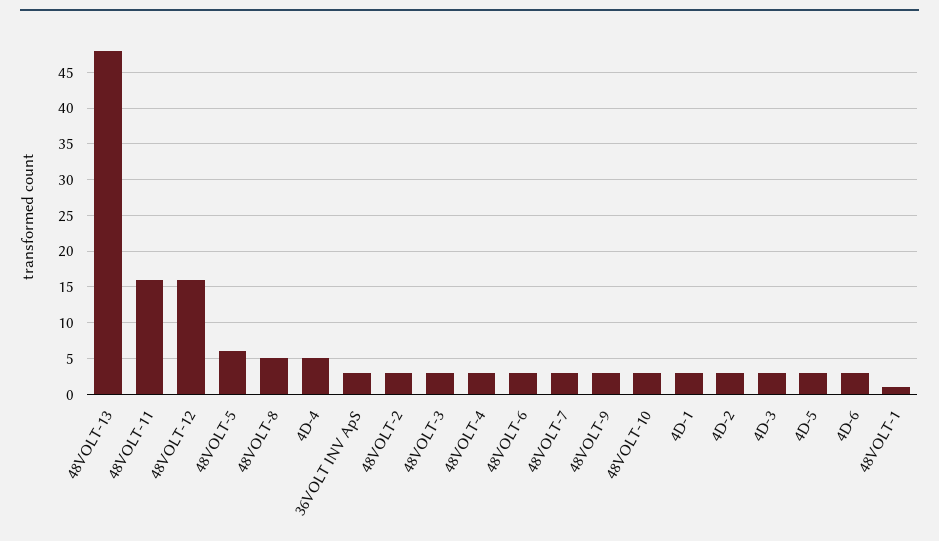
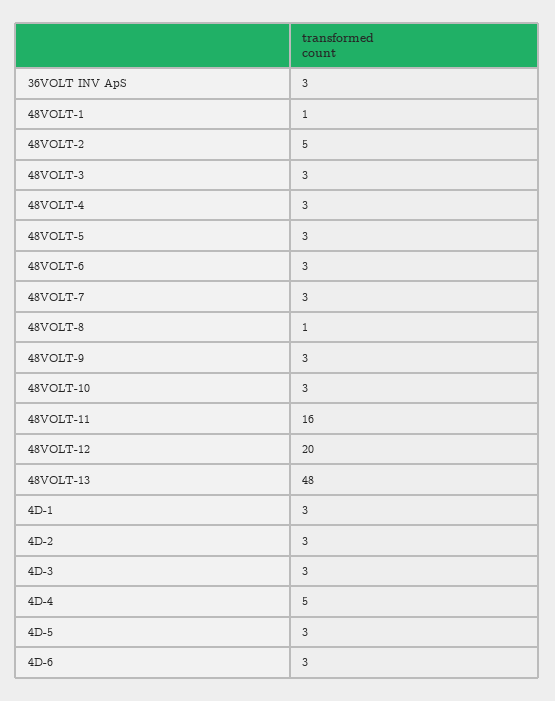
  {
    "48VOLT-13": 48,
    "48VOLT-11": 16,
-   "48VOLT-12": 16,
+   "48VOLT-12": 20,
-   "48VOLT-5": 6,
+   "48VOLT-5": 3,
-   "48VOLT-8": 5,
+   "48VOLT-8": 1,
    "4D-4": 5,
    "36VOLT INV ApS": 3,
-   "48VOLT-2": 3,
+   "48VOLT-2": 5,
    "48VOLT-3": 3,
    "48VOLT-4": 3,
    "48VOLT-6": 3,
    "48VOLT-7": 3,
    "48VOLT-9": 3,
    "48VOLT-10": 3,
    "4D-1": 3,
    "4D-2": 3,
    "4D-3": 3,
    "4D-5": 3,
    "4D-6": 3,
    "48VOLT-1": 1
  }

